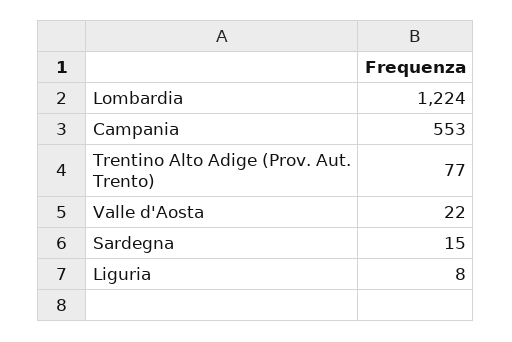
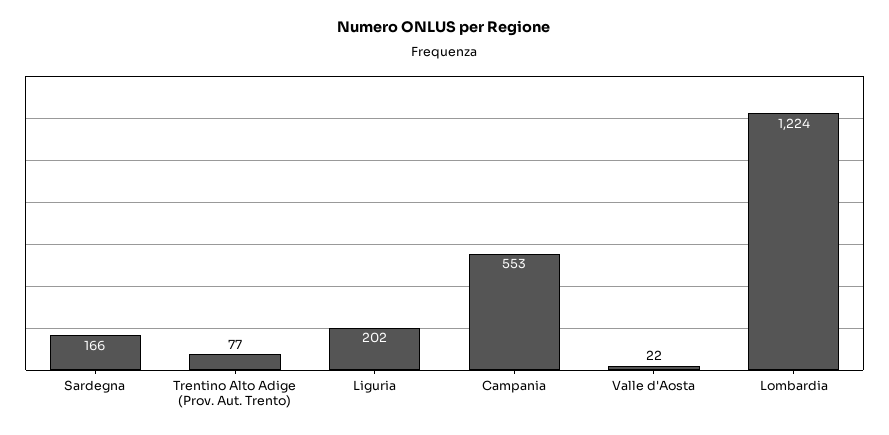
  {
    "Lombardia": 1224,
    "Campania": 553,
    "Trentino Alto Adige (Prov. Aut. Trento)": 77,
    "Valle d'Aosta": 22,
-   "Sardegna": 15,
+   "Sardegna": 166,
-   "Liguria": 8
+   "Liguria": 202
  }

